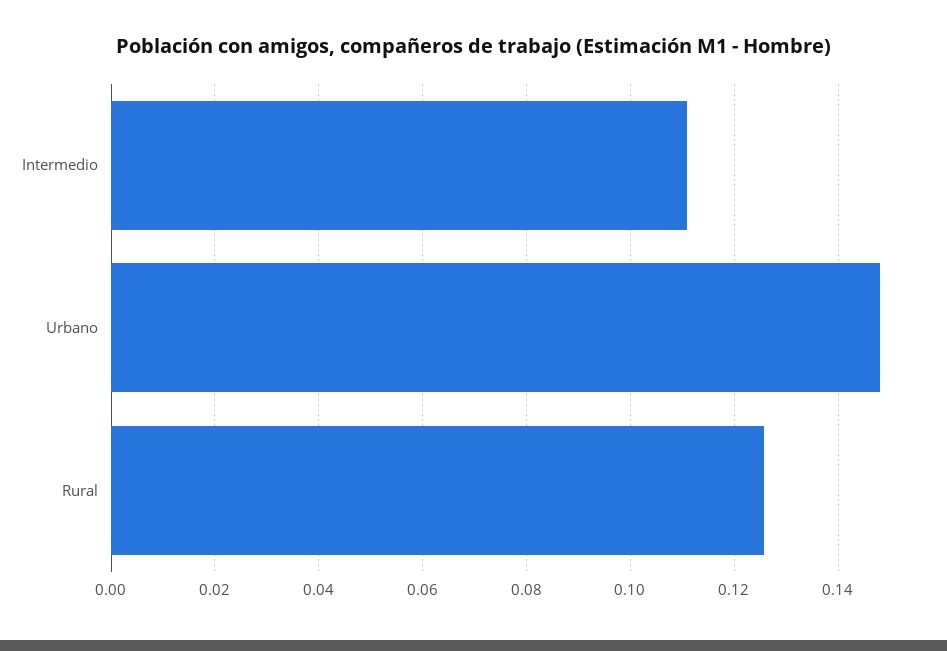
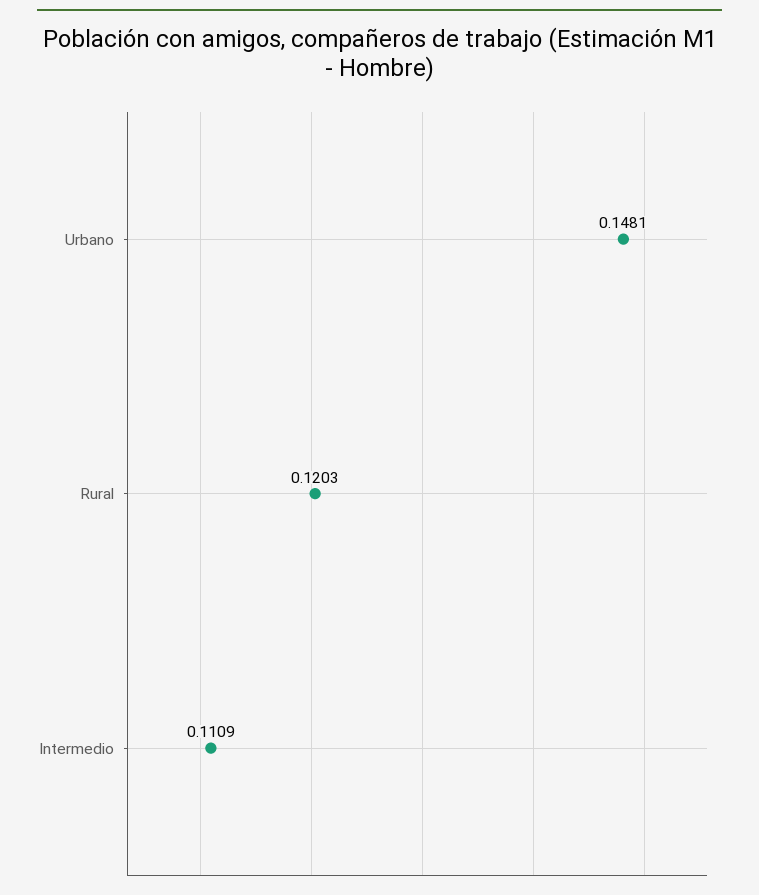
  {
    "Intermedio": 0.1109,
    "Urbano": 0.1481,
-   "Rural": 0.126
+   "Rural": 0.1203
  }

